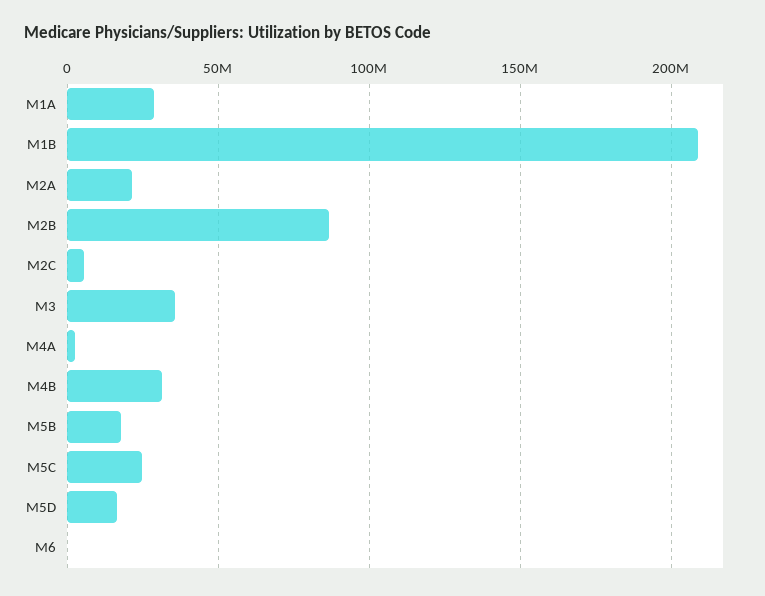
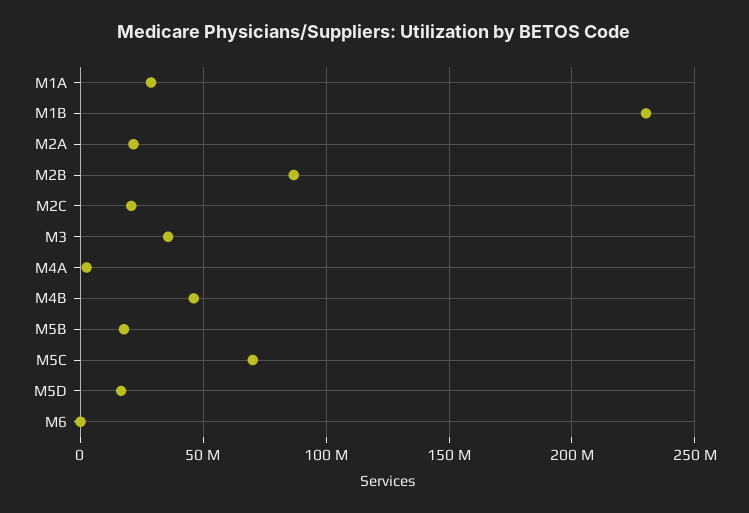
  {
    "M1A": 30000000,
-   "M1B": 210000000,
+   "M1B": 230000000,
    "M2A": 20000000,
    "M2B": 85000000,
-   "M2C": 5000000,
+   "M2C": 20000000,
    "M3": 35000000,
    "M4A": 5000000,
-   "M4B": 30000000,
+   "M4B": 45000000,
    "M5B": 20000000,
-   "M5C": 25000000,
+   "M5C": 70000000,
    "M5D": 15000000,
    "M6": 0
  }

